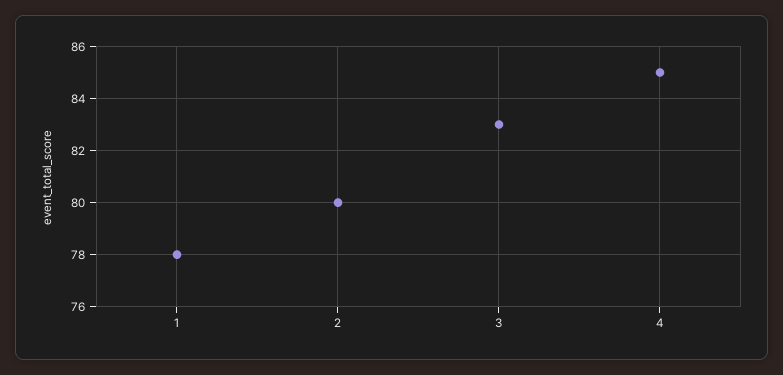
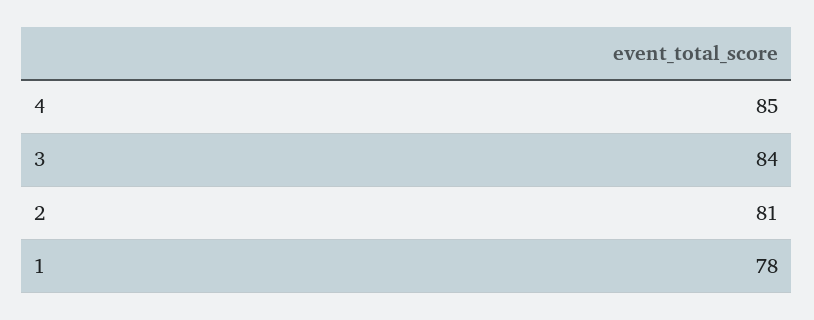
  {
    "1": 78,
-   "2": 80,
+   "2": 81,
-   "3": 83,
+   "3": 84,
    "4": 85
  }

